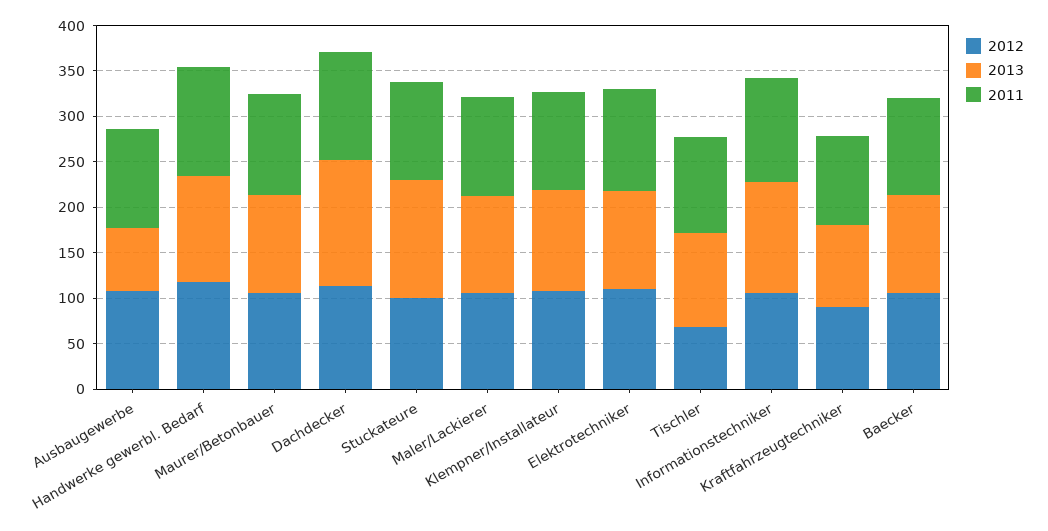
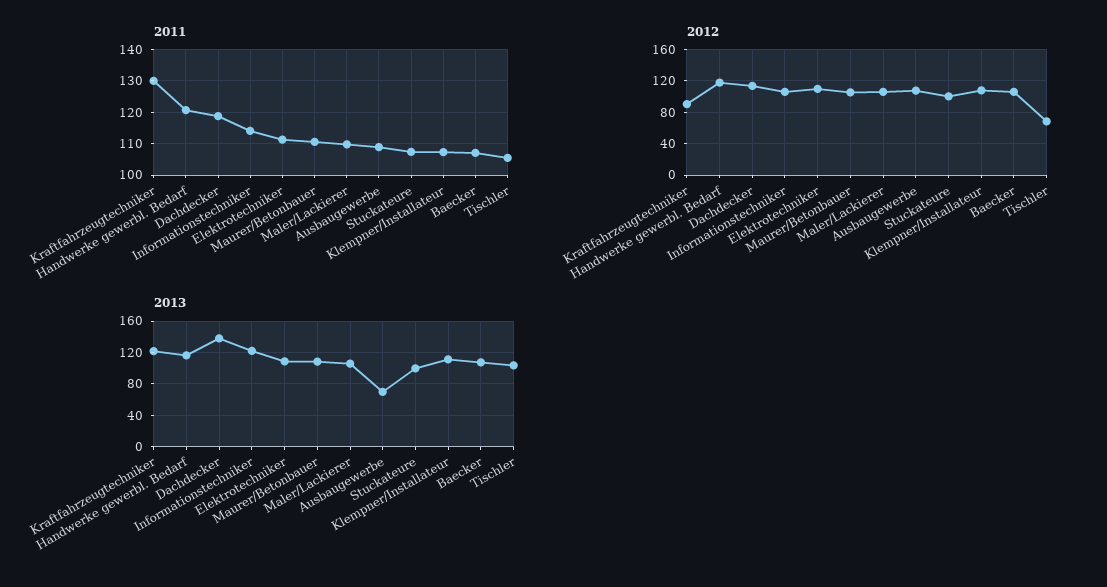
  {
    "2012": {
      "Ausbaugewerbe": 110,
      "Handwerke gewerbl. Bedarf": 120,
      "Maurer/Betonbauer": 110,
      "Dachdecker": 110,
      "Stuckateure": 100,
      "Maler/Lackierer": 110,
      "Klempner/Installateur": 110,
      "Elektrotechniker": 110,
      "Tischler": 70,
      "Informationstechniker": 110,
      "Kraftfahrzeugtechniker": 90,
      "Baecker": 110
    },
    "2013": {
      "Ausbaugewerbe": 70,
      "Handwerke gewerbl. Bedarf": 120,
      "Maurer/Betonbauer": 110,
      "Dachdecker": 140,
-     "Stuckateure": 130,
+     "Stuckateure": 100,
      "Maler/Lackierer": 110,
      "Klempner/Installateur": 110,
      "Elektrotechniker": 110,
      "Tischler": 100,
      "Informationstechniker": 120,
-     "Kraftfahrzeugtechniker": 90,
+     "Kraftfahrzeugtechniker": 120,
      "Baecker": 110
    },
    "2011": {
      "Ausbaugewerbe": 108,
      "Handwerke gewerbl. Bedarf": 120,
      "Maurer/Betonbauer": 110,
      "Dachdecker": 118,
      "Stuckateure": 108,
      "Maler/Lackierer": 110,
      "Klempner/Installateur": 108,
      "Elektrotechniker": 112,
      "Tischler": 106,
      "Informationstechniker": 114,
-     "Kraftfahrzeugtechniker": 100,
+     "Kraftfahrzeugtechniker": 130,
      "Baecker": 108
    }
  }

